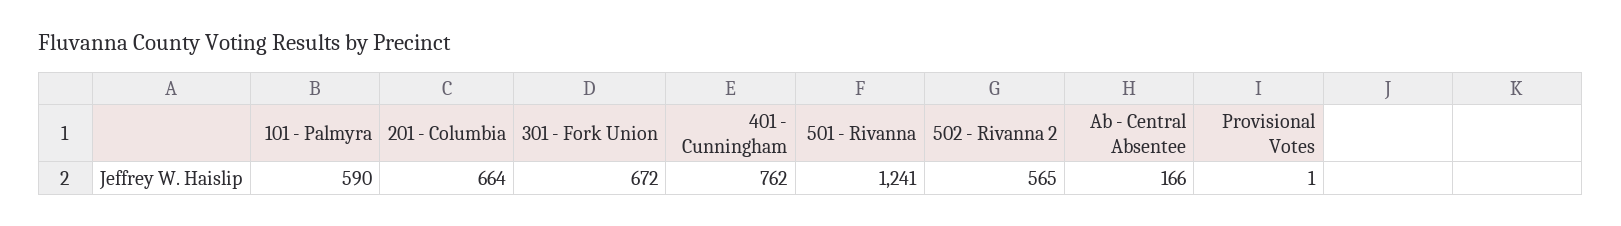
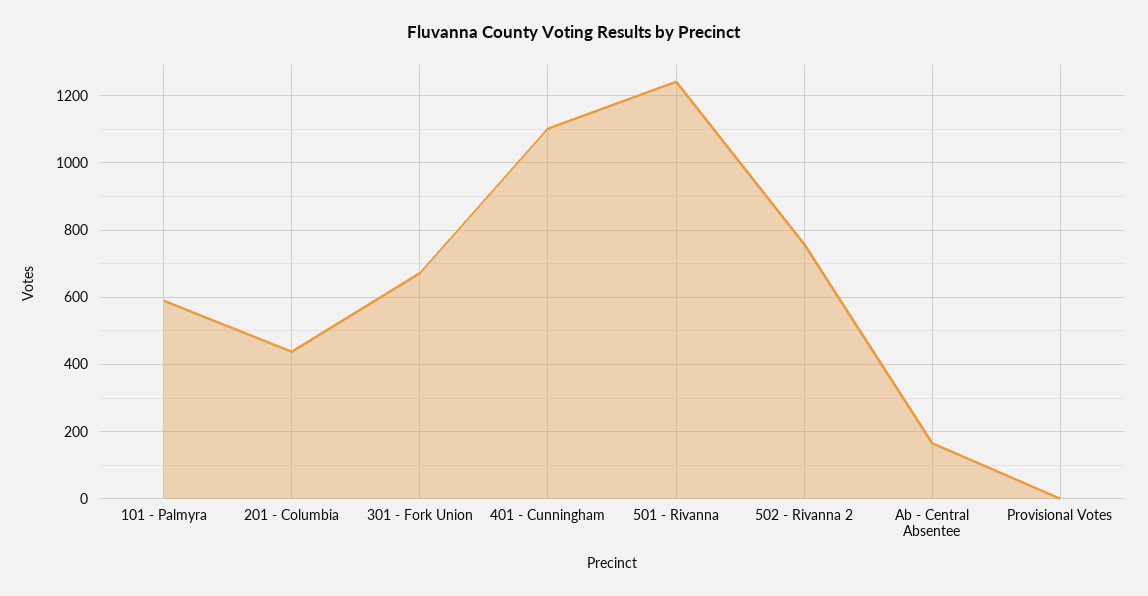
  {
    "101 - Palmyra": 590,
-   "201 - Columbia": 664,
+   "201 - Columbia": 440,
    "301 - Fork Union": 672,
-   "401 - Cunningham": 762,
+   "401 - Cunningham": 1100,
    "501 - Rivanna": 1241,
-   "502 - Rivanna 2": 565,
+   "502 - Rivanna 2": 760,
    "Ab - Central Absentee": 166,
    "Provisional Votes": 1
  }

